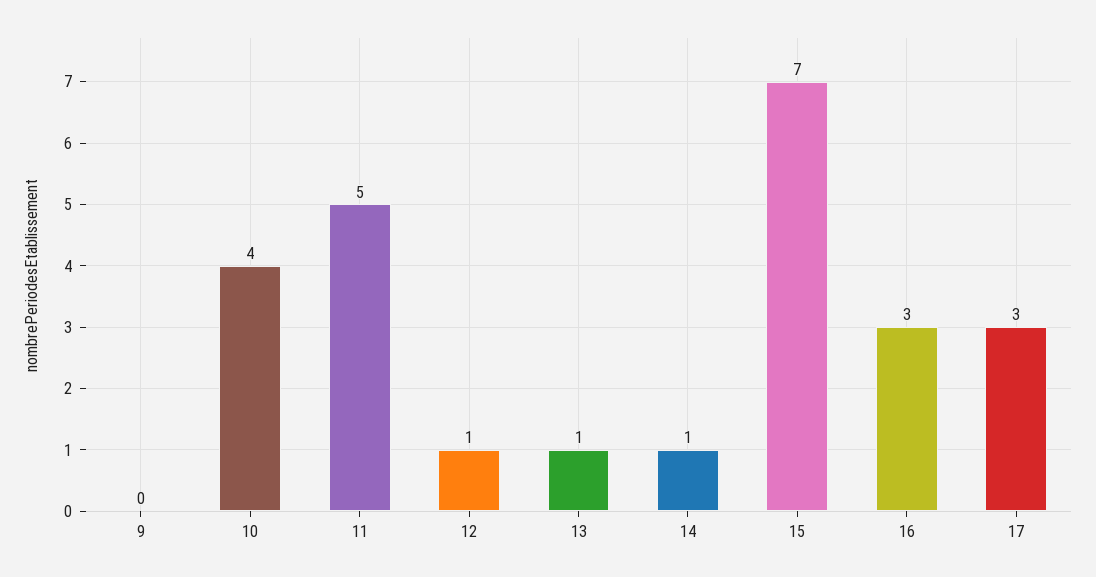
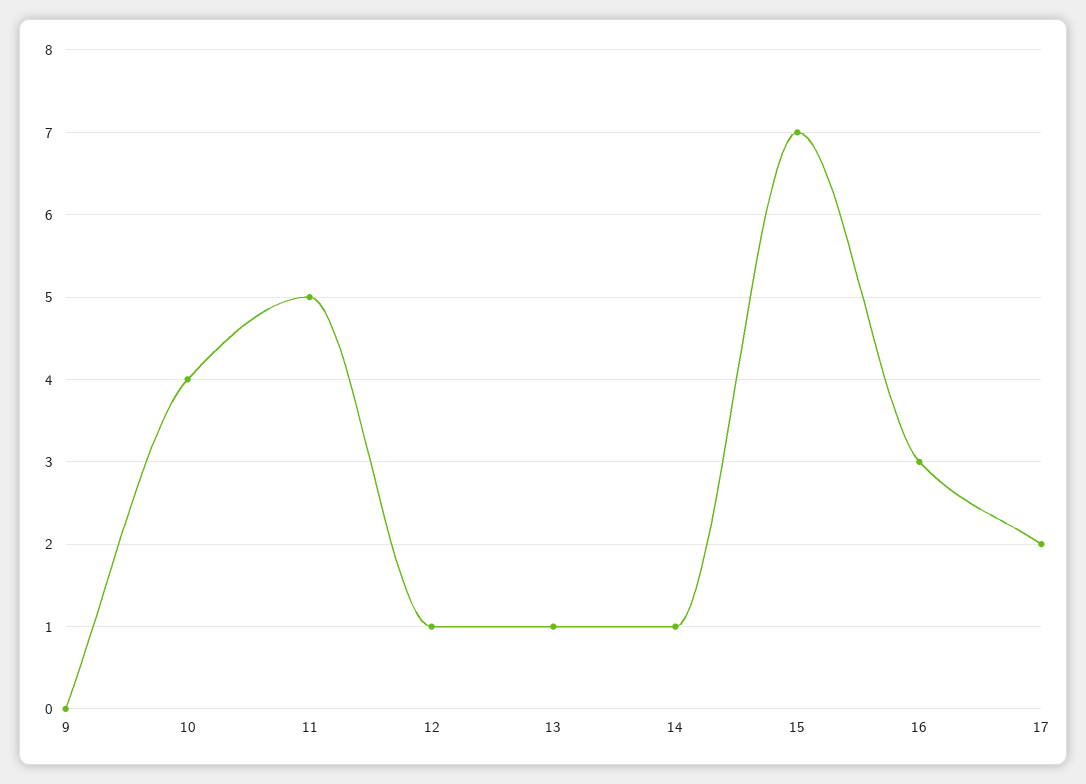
  {
    "9": 0,
    "10": 4,
    "11": 5,
    "12": 1,
    "13": 1,
    "14": 1,
    "15": 7,
    "16": 3,
-   "17": 3
+   "17": 2
  }

